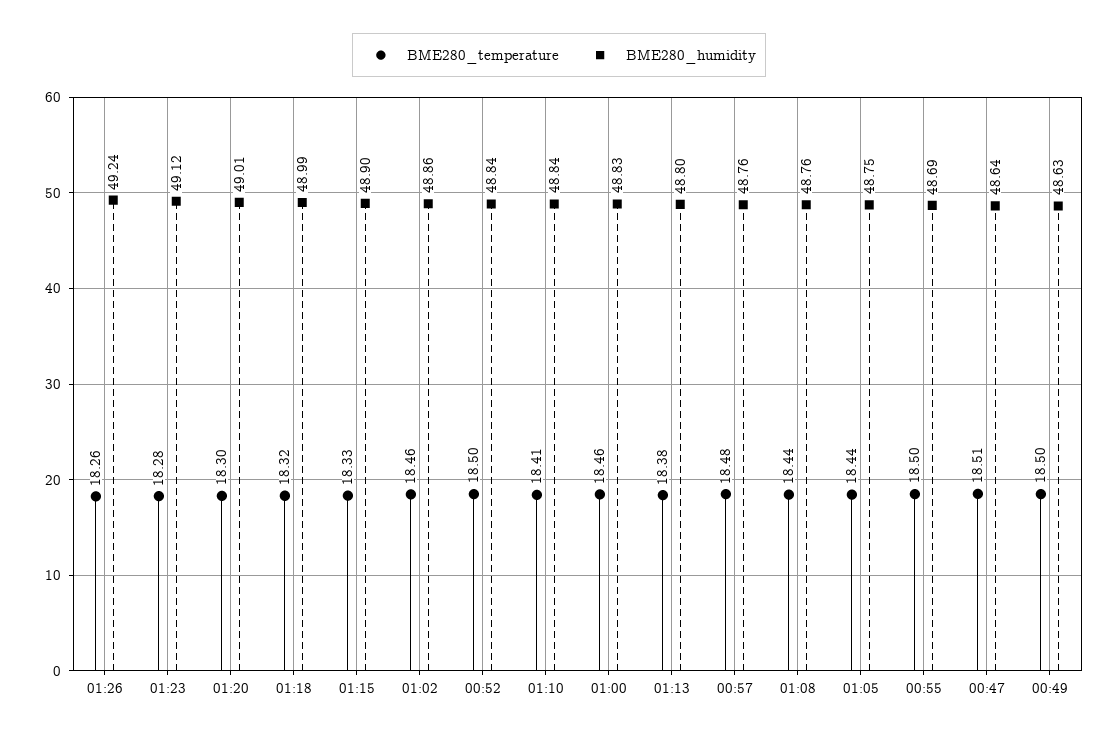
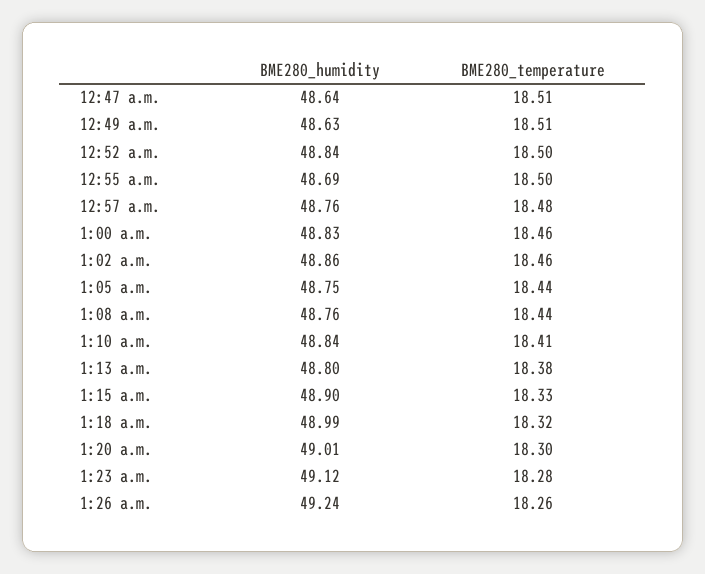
  {
    "BME280_temperature": {
      "01:26": 18.26,
      "01:23": 18.28,
      "01:20": 18.3,
      "01:18": 18.32,
      "01:15": 18.33,
      "01:02": 18.46,
      "00:52": 18.5,
      "01:10": 18.41,
      "01:00": 18.46,
      "01:13": 18.38,
      "00:57": 18.48,
      "01:08": 18.44,
      "01:05": 18.44,
      "00:55": 18.5,
      "00:47": 18.51,
-     "00:49": 18.5
+     "00:49": 18.51
    },
    "BME280_humidity": {
      "01:26": 49.24,
      "01:23": 49.12,
      "01:20": 49.01,
      "01:18": 48.99,
      "01:15": 48.9,
      "01:02": 48.86,
      "00:52": 48.84,
      "01:10": 48.84,
      "01:00": 48.83,
      "01:13": 48.8,
      "00:57": 48.76,
      "01:08": 48.76,
      "01:05": 48.75,
      "00:55": 48.69,
      "00:47": 48.64,
      "00:49": 48.63
    }
  }

